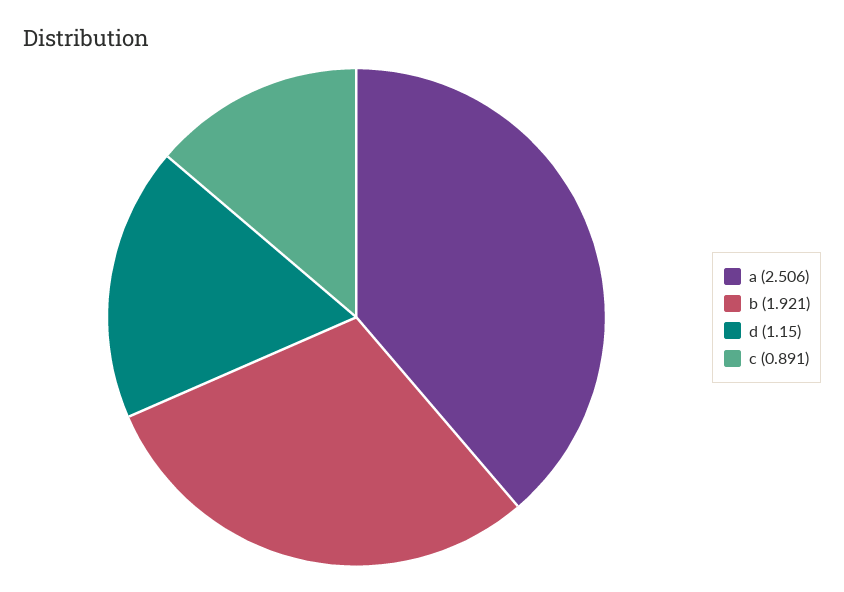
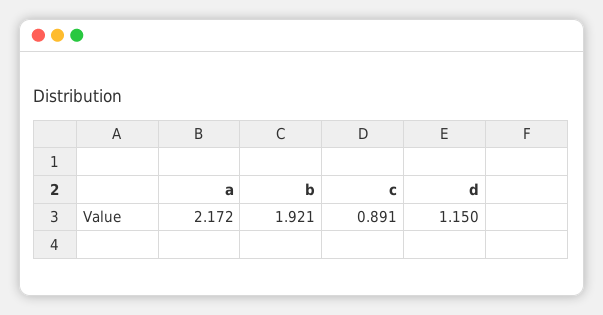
  {
-   "a": 2.506,
+   "a": 2.172,
    "b": 1.921,
    "d": 1.15,
    "c": 0.891
  }

